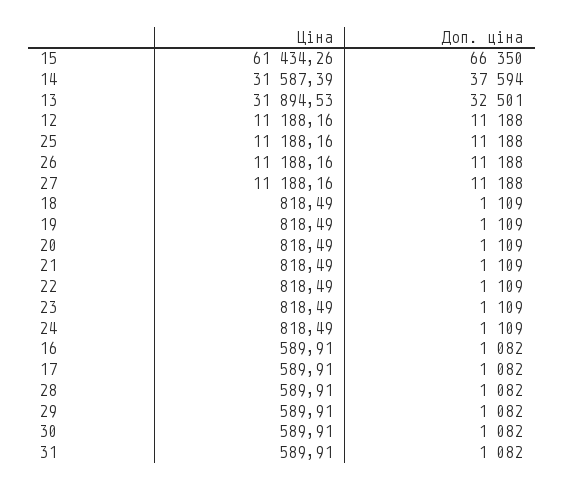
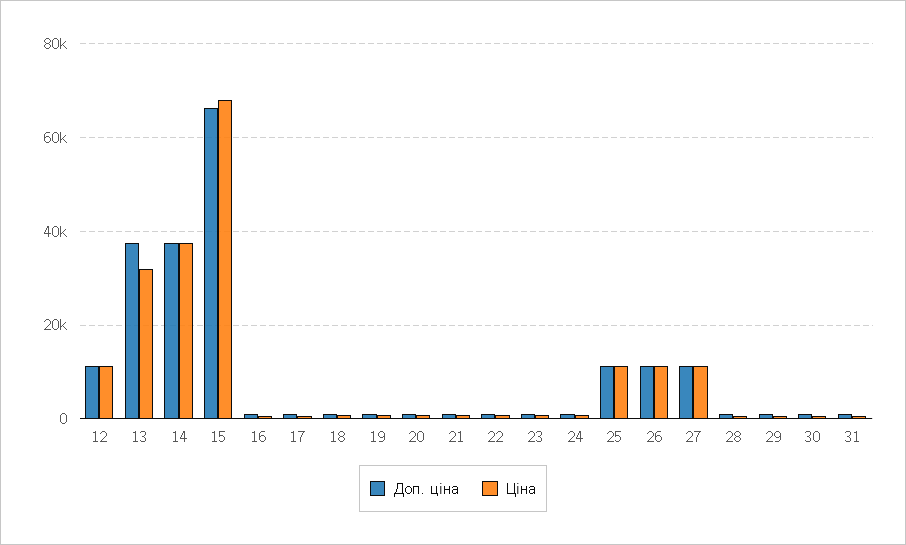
  {
    "Ціна": {
-     "15": 61434.26,
+     "15": 68000,
-     "14": 31587.39,
+     "14": 38000,
      "13": 31894.53,
      "12": 11188.16,
      "25": 11188.16,
      "26": 11188.16,
      "27": 11188.16,
      "18": 818.49,
      "19": 818.49,
      "20": 818.49,
      "21": 818.49,
      "22": 818.49,
      "23": 818.49,
      "24": 818.49,
      "16": 589.91,
      "17": 589.91,
      "28": 589.91,
      "29": 589.91,
      "30": 589.91,
      "31": 589.91
    },
    "Доп. ціна": {
      "15": 66350,
      "14": 37594,
-     "13": 32501,
+     "13": 38000,
      "12": 11188,
      "25": 11188,
      "26": 11188,
      "27": 11188,
      "18": 1109,
      "19": 1109,
      "20": 1109,
      "21": 1109,
      "22": 1109,
      "23": 1109,
      "24": 1109,
      "16": 1082,
      "17": 1082,
      "28": 1082,
      "29": 1082,
      "30": 1082,
      "31": 1082
    }
  }

